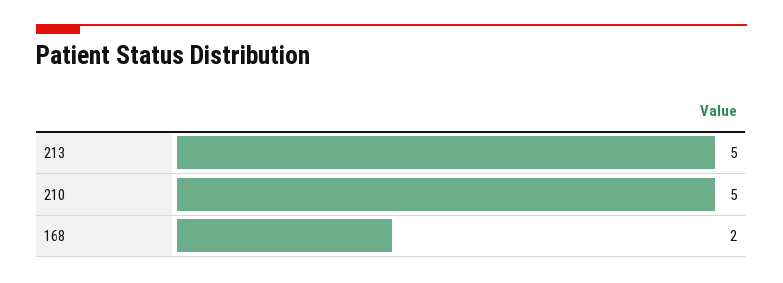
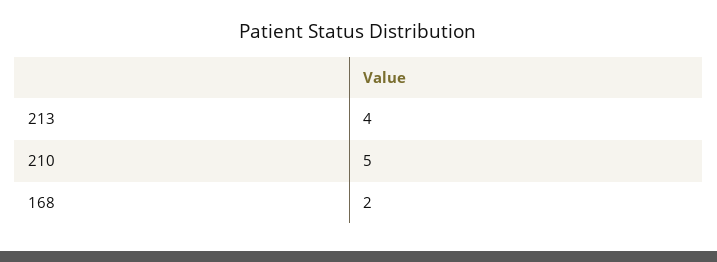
  {
-   "213": 5,
+   "213": 4,
    "210": 5,
    "168": 2
  }

